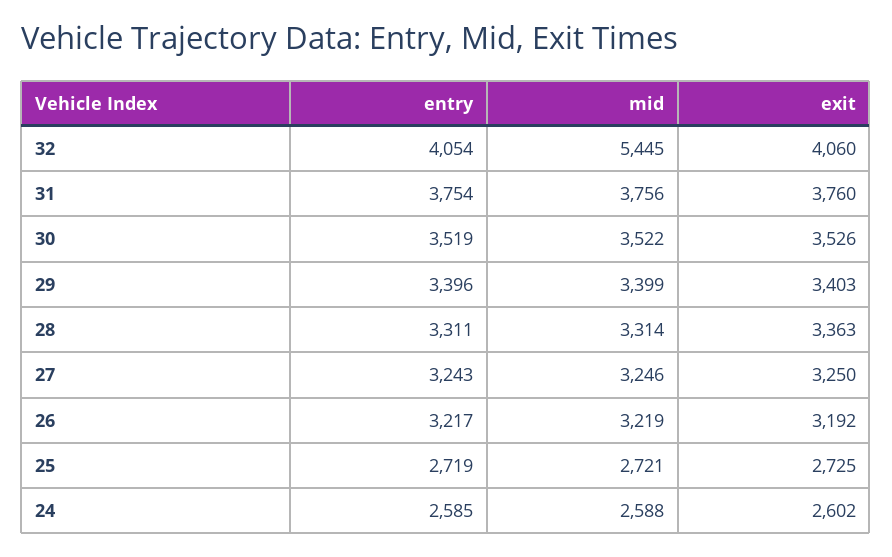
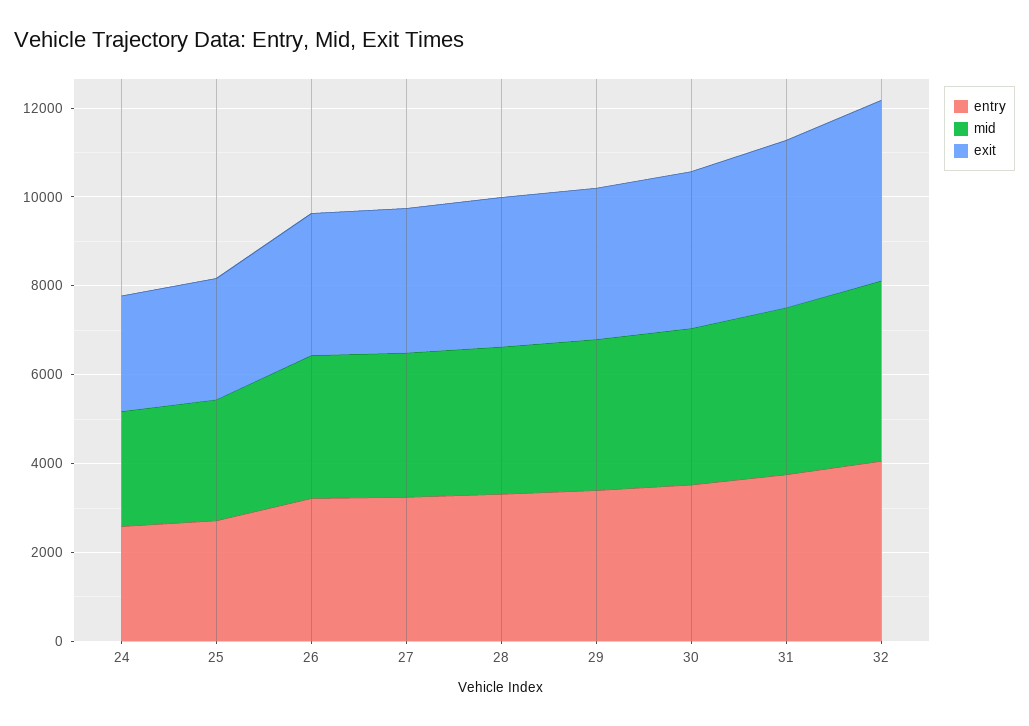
  {
    "entry": {
      "32": 4054,
      "31": 3754,
      "30": 3519,
      "29": 3396,
      "28": 3311,
      "27": 3243,
      "26": 3217,
      "25": 2719,
      "24": 2585
    },
    "mid": {
-     "32": 5445,
+     "32": 4000,
      "31": 3756,
      "30": 3522,
      "29": 3399,
      "28": 3314,
      "27": 3246,
      "26": 3219,
      "25": 2721,
      "24": 2588
    },
    "exit": {
      "32": 4060,
      "31": 3760,
      "30": 3526,
      "29": 3403,
      "28": 3363,
      "27": 3250,
      "26": 3192,
      "25": 2725,
      "24": 2602
    }
  }

